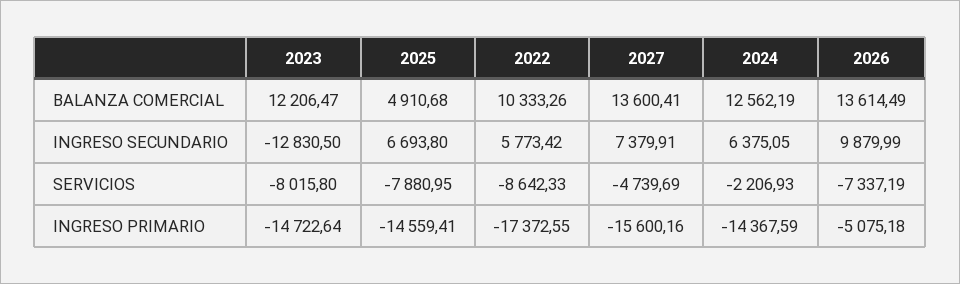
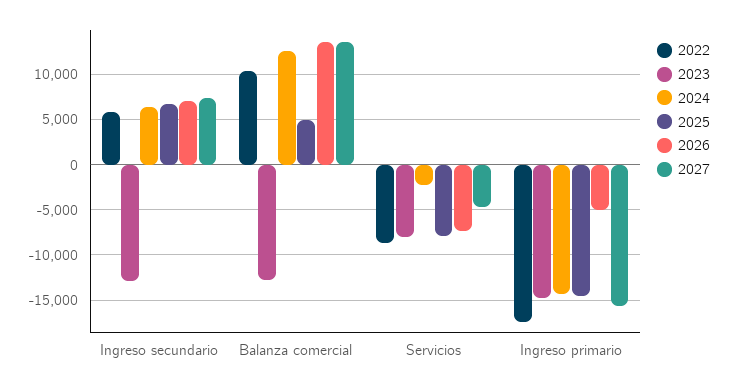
  {
    "2023": {
-     "BALANZA COMERCIAL": 12206.47,
+     "BALANZA COMERCIAL": -13000,
      "INGRESO SECUNDARIO": -12830.5,
      "SERVICIOS": -8015.8,
      "INGRESO PRIMARIO": -14722.64
    },
    "2025": {
      "BALANZA COMERCIAL": 4910.68,
      "INGRESO SECUNDARIO": 6693.8,
      "SERVICIOS": -7880.95,
      "INGRESO PRIMARIO": -14559.41
    },
    "2022": {
      "BALANZA COMERCIAL": 10333.26,
      "INGRESO SECUNDARIO": 5773.42,
      "SERVICIOS": -8642.33,
      "INGRESO PRIMARIO": -17372.55
    },
    "2027": {
      "BALANZA COMERCIAL": 13600.41,
      "INGRESO SECUNDARIO": 7379.91,
      "SERVICIOS": -4739.69,
      "INGRESO PRIMARIO": -15600.16
    },
    "2024": {
      "BALANZA COMERCIAL": 12562.19,
      "INGRESO SECUNDARIO": 6375.05,
      "SERVICIOS": -2206.93,
      "INGRESO PRIMARIO": -14367.59
    },
    "2026": {
      "BALANZA COMERCIAL": 13614.49,
-     "INGRESO SECUNDARIO": 9879.99,
+     "INGRESO SECUNDARIO": 7000,
      "SERVICIOS": -7337.19,
      "INGRESO PRIMARIO": -5075.18
    }
  }

